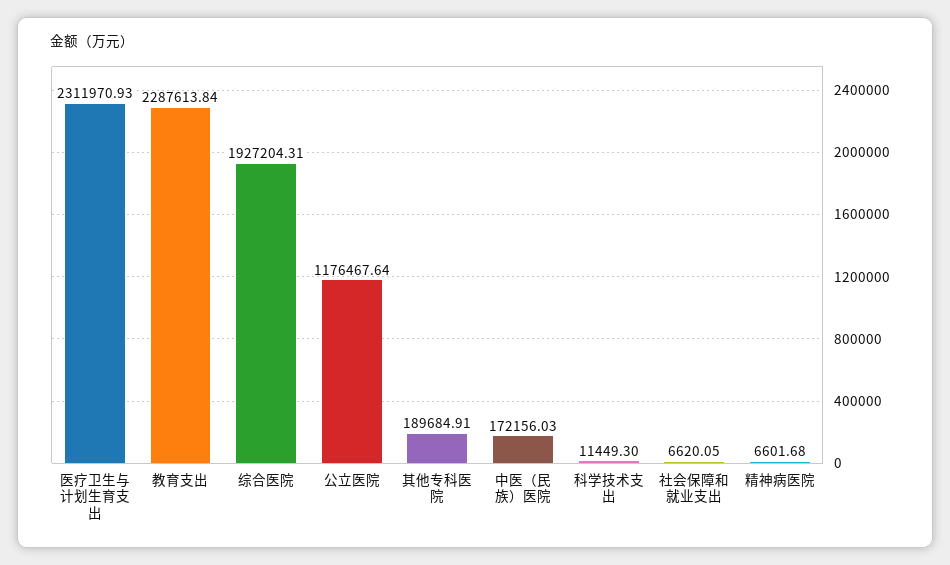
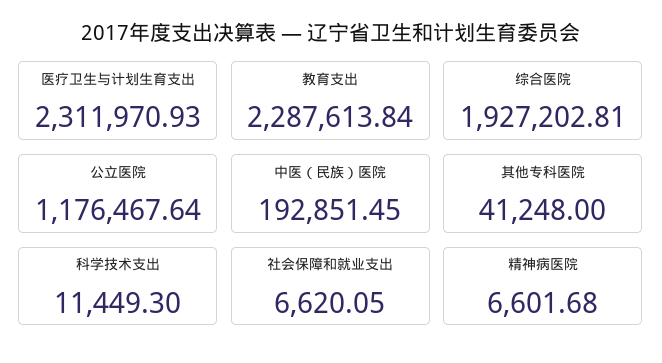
  {
    "医疗卫生与计划生育支出": 2311970.93,
    "教育支出": 2287613.84,
-   "综合医院": 1927204.31,
+   "综合医院": 1927202.81,
    "公立医院": 1176467.64,
-   "其他专科医院": 189684.91,
+   "其他专科医院": 41248,
-   "中医（民族）医院": 172156.03,
+   "中医（民族）医院": 192851.45,
    "科学技术支出": 11449.3,
    "社会保障和就业支出": 6620.05,
    "精神病医院": 6601.68
  }

